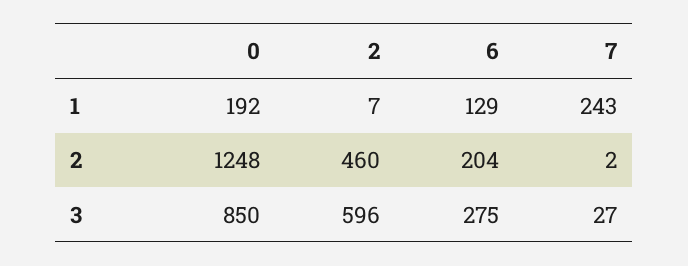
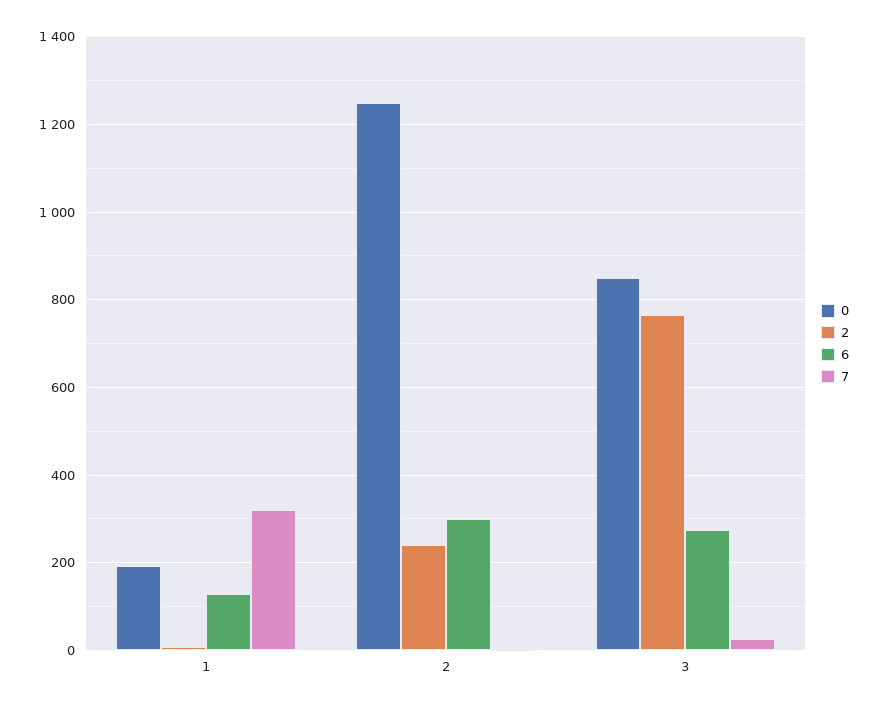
  {
    "0": {
      "1": 192,
      "2": 1248,
      "3": 850
    },
    "2": {
      "1": 7,
-     "2": 460,
+     "2": 240,
-     "3": 596
+     "3": 760
    },
    "6": {
      "1": 129,
-     "2": 204,
+     "2": 300,
      "3": 275
    },
    "7": {
-     "1": 243,
+     "1": 320,
      "2": 2,
      "3": 27
    }
  }

